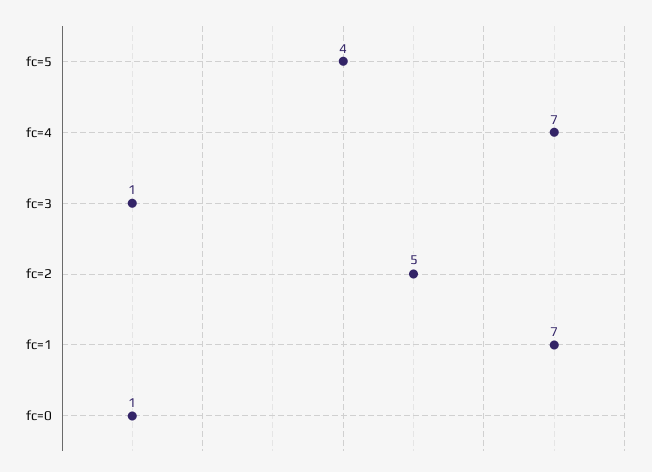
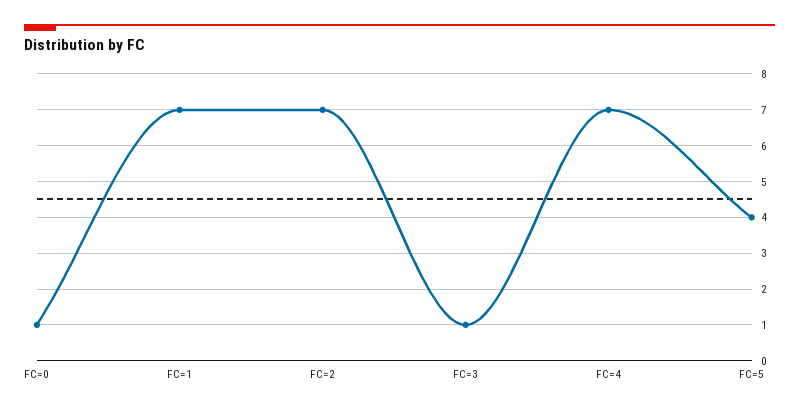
  {
    "fc=5": 4,
    "fc=4": 7,
    "fc=3": 1,
-   "fc=2": 5,
+   "fc=2": 7,
    "fc=1": 7,
    "fc=0": 1
  }

